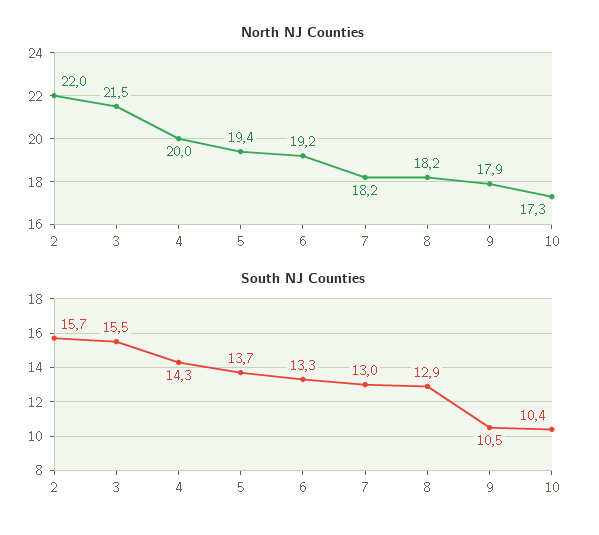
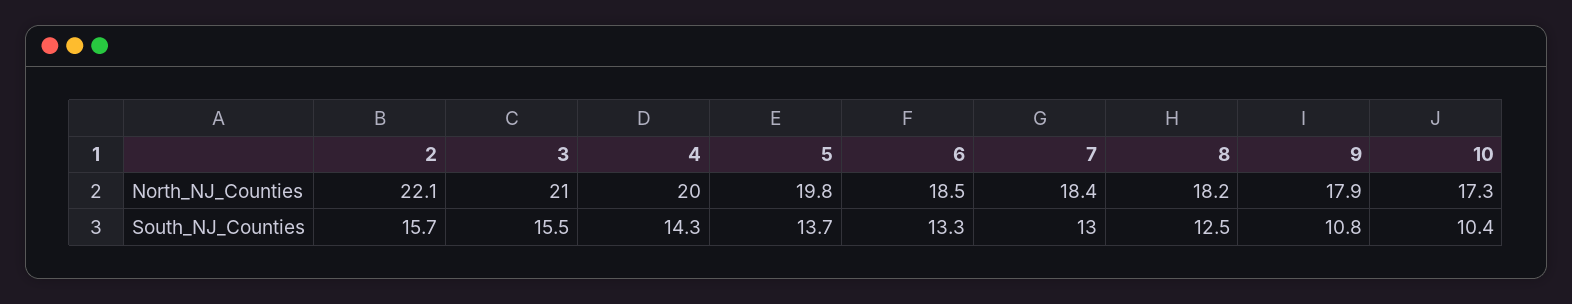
  {
    "North NJ Counties": {
-     "2": 22,
+     "2": 22.1,
-     "3": 21.5,
+     "3": 21,
      "4": 20,
-     "5": 19.4,
+     "5": 19.8,
-     "6": 19.2,
+     "6": 18.5,
-     "7": 18.2,
+     "7": 18.4,
      "8": 18.2,
      "9": 17.9,
      "10": 17.3
    },
    "South NJ Counties": {
      "2": 15.7,
      "3": 15.5,
      "4": 14.3,
      "5": 13.7,
      "6": 13.3,
      "7": 13,
-     "8": 12.9,
+     "8": 12.5,
-     "9": 10.5,
+     "9": 10.8,
      "10": 10.4
    }
  }

